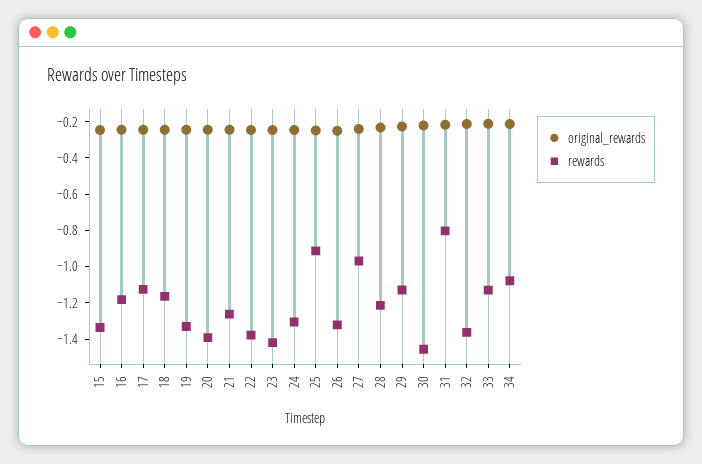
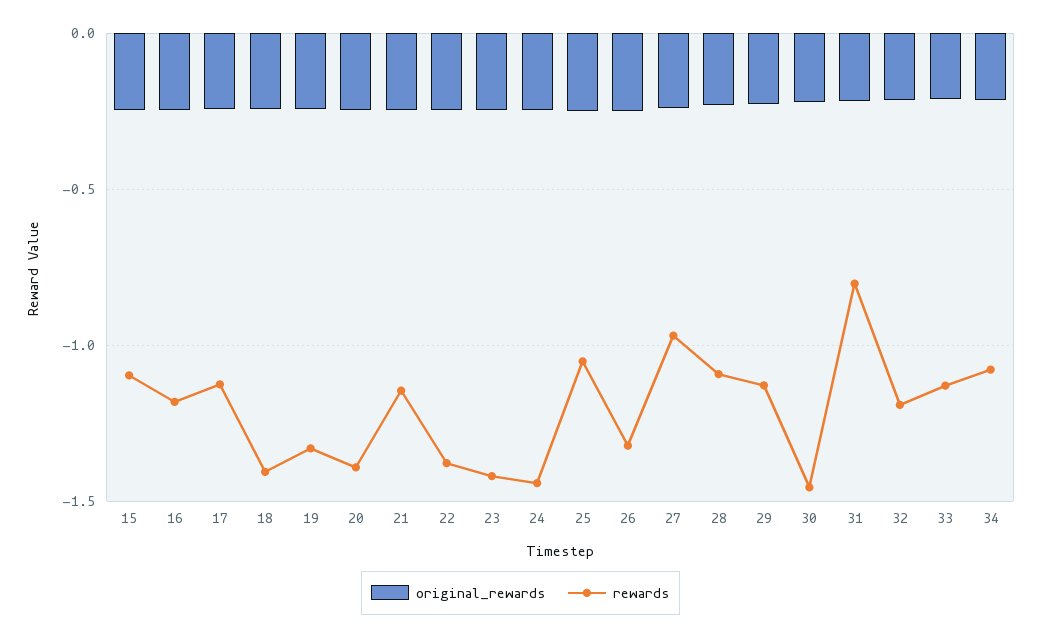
  {
    "original_rewards": {
      "15": -0.25,
      "16": -0.25,
      "17": -0.25,
      "18": -0.25,
      "19": -0.25,
      "20": -0.25,
      "21": -0.25,
      "22": -0.25,
      "23": -0.25,
      "24": -0.25,
      "25": -0.25,
      "26": -0.25,
      "27": -0.25,
      "28": -0.25,
      "29": -0.25,
      "30": -0.2,
      "31": -0.2,
      "32": -0.2,
      "33": -0.2,
      "34": -0.2
    },
    "rewards": {
-     "15": -1.35,
+     "15": -1.1,
      "16": -1.2,
      "17": -1.15,
-     "18": -1.15,
+     "18": -1.4,
      "19": -1.35,
      "20": -1.4,
-     "21": -1.25,
+     "21": -1.15,
      "22": -1.4,
      "23": -1.4,
-     "24": -1.3,
+     "24": -1.45,
-     "25": -0.9,
+     "25": -1.05,
      "26": -1.3,
      "27": -0.95,
-     "28": -1.2,
+     "28": -1.1,
      "29": -1.15,
      "30": -1.45,
      "31": -0.8,
-     "32": -1.35,
+     "32": -1.2,
      "33": -1.15,
      "34": -1.1
    }
  }

